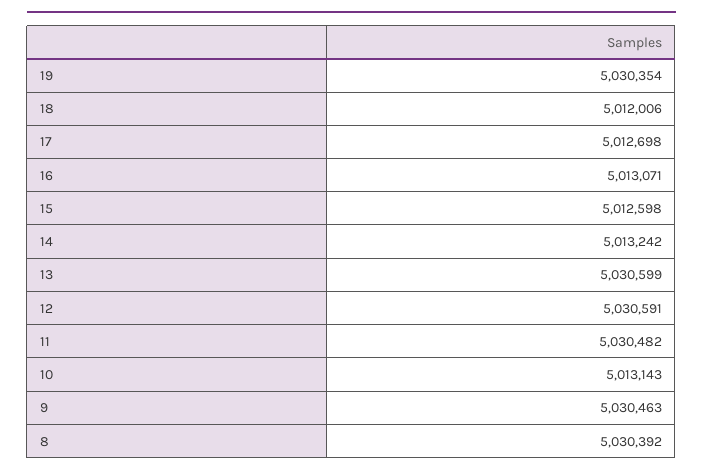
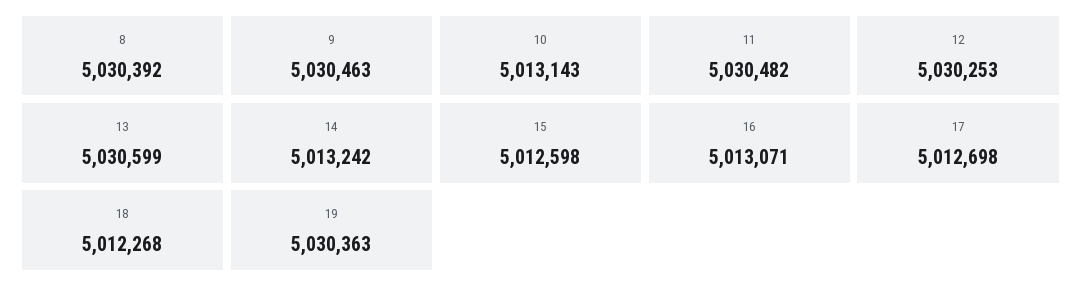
  {
-   "19": 5030354,
+   "19": 5030363,
-   "18": 5012006,
+   "18": 5012268,
    "17": 5012698,
    "16": 5013071,
    "15": 5012598,
    "14": 5013242,
    "13": 5030599,
-   "12": 5030591,
+   "12": 5030253,
    "11": 5030482,
    "10": 5013143,
    "9": 5030463,
    "8": 5030392
  }

